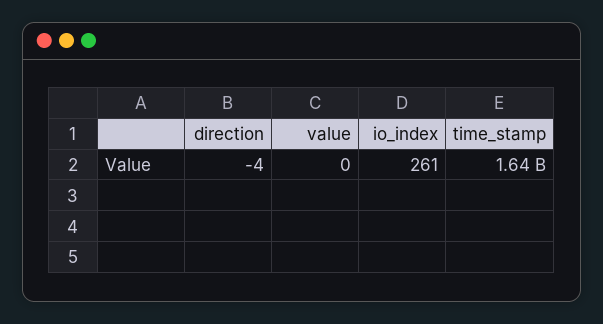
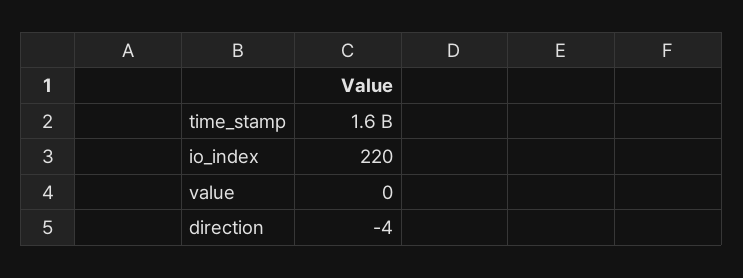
  {
    "direction": -4,
    "value": 0,
-   "io_index": 261,
+   "io_index": 220,
    "time_stamp": 1640000000
  }

